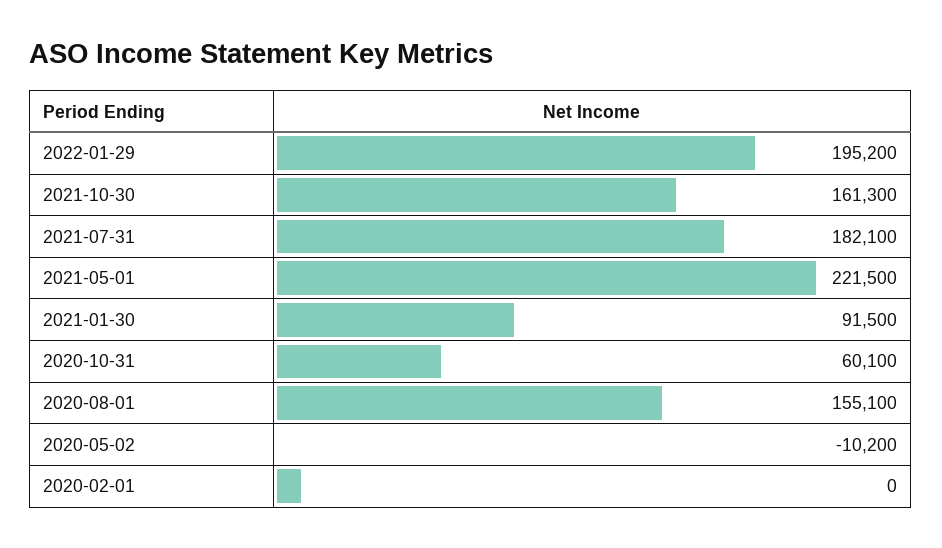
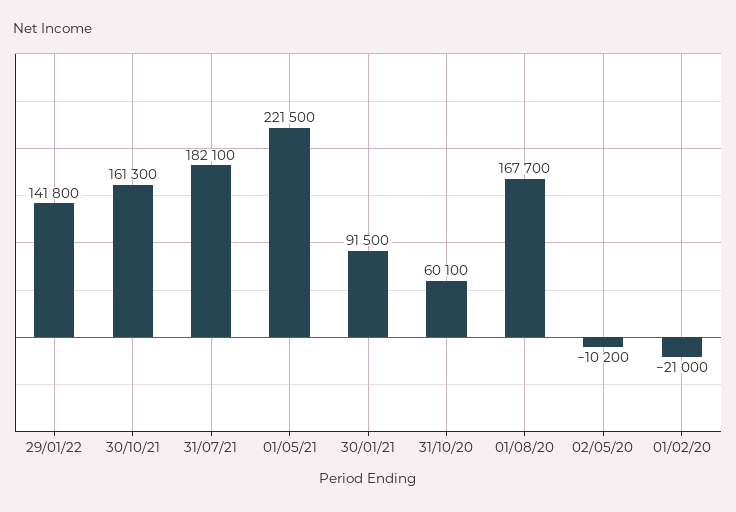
  {
-   "2022-01-29": 195200,
+   "2022-01-29": 141800,
    "2021-10-30": 161300,
    "2021-07-31": 182100,
    "2021-05-01": 221500,
    "2021-01-30": 91500,
    "2020-10-31": 60100,
-   "2020-08-01": 155100,
+   "2020-08-01": 167700,
    "2020-05-02": -10200,
-   "2020-02-01": 0
+   "2020-02-01": -21000
  }

